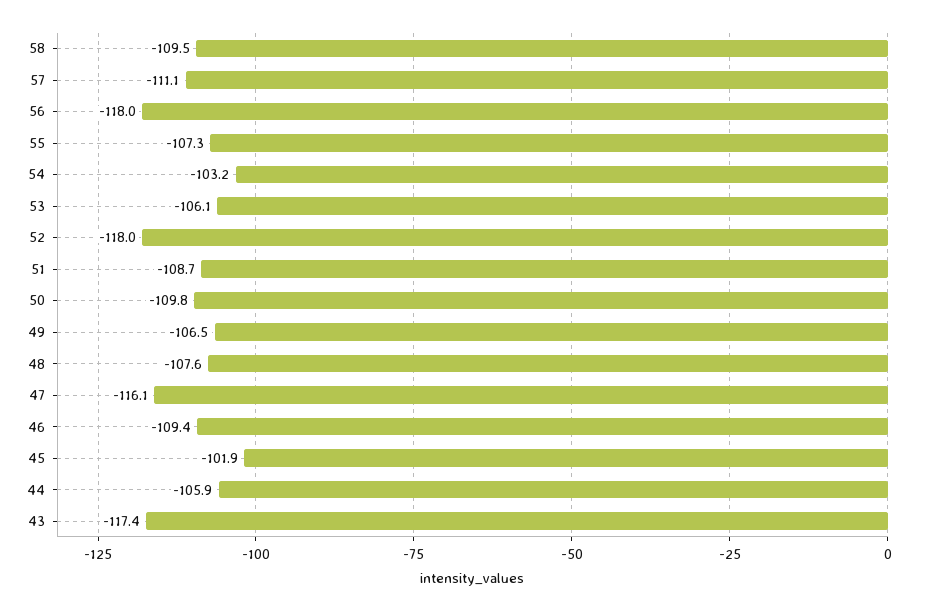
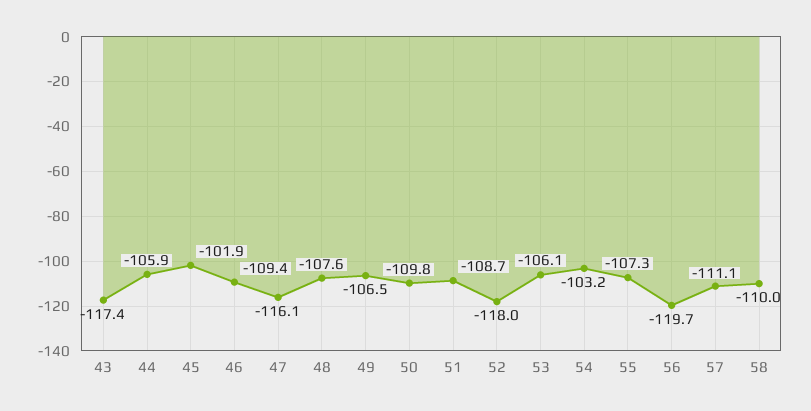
  {
-   "58": -109.5,
+   "58": -110,
    "57": -111.1,
-   "56": -118,
+   "56": -119.7,
    "55": -107.3,
    "54": -103.2,
    "53": -106.1,
    "52": -118,
    "51": -108.7,
    "50": -109.8,
    "49": -106.5,
    "48": -107.6,
    "47": -116.1,
    "46": -109.4,
    "45": -101.9,
    "44": -105.9,
    "43": -117.4
  }

